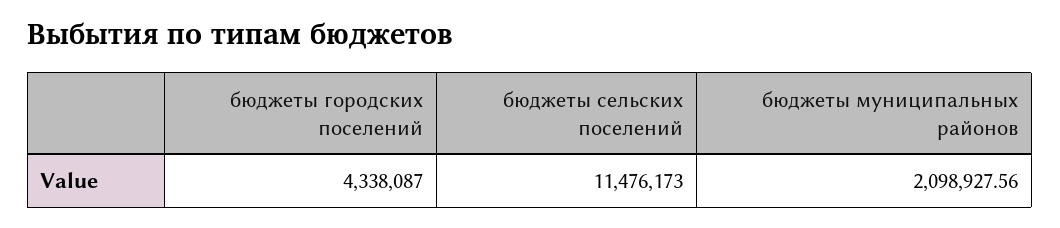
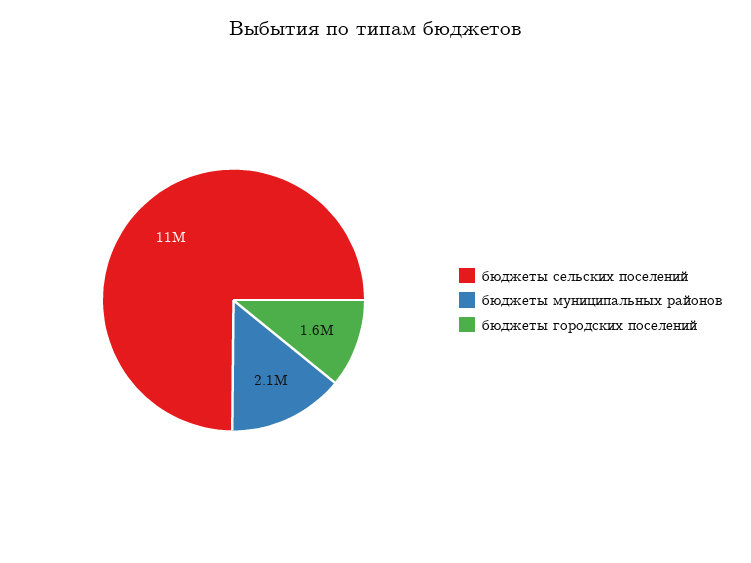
  {
-   "бюджеты городских поселений": 4338087,
+   "бюджеты городских поселений": 1600000,
    "бюджеты сельских поселений": 11476173,
    "бюджеты муниципальных районов": 2098927.56
  }

